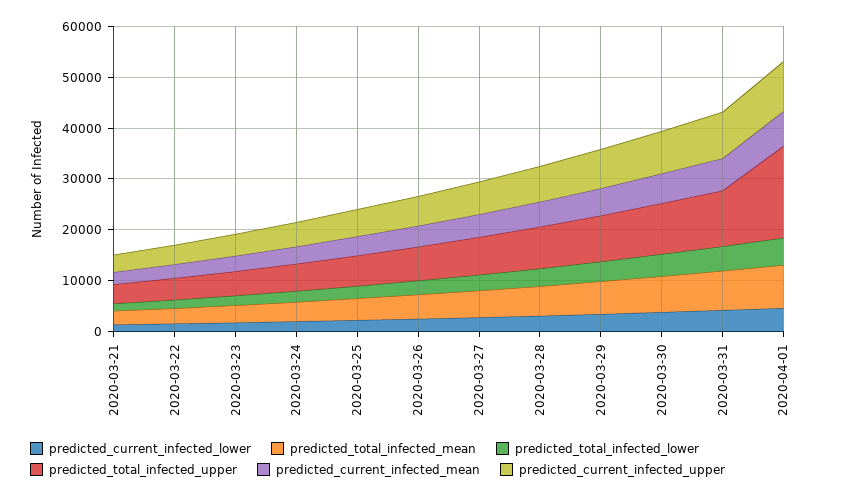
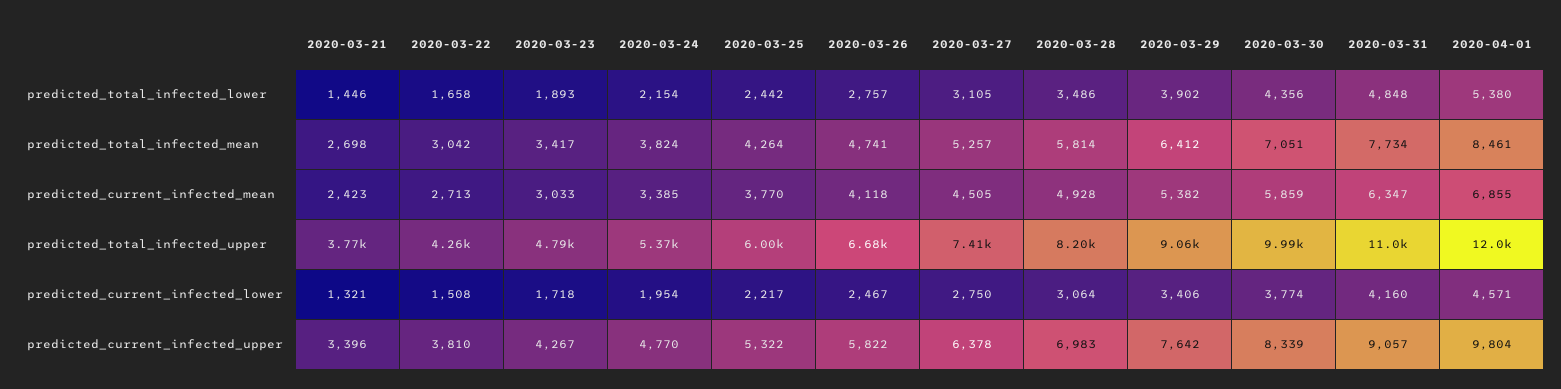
  {
    "predicted_current_infected_lower": {
      "2020-03-21": 1321,
      "2020-03-22": 1508,
      "2020-03-23": 1718,
      "2020-03-24": 1954,
      "2020-03-25": 2217,
      "2020-03-26": 2467,
      "2020-03-27": 2750,
      "2020-03-28": 3064,
      "2020-03-29": 3406,
      "2020-03-30": 3774,
      "2020-03-31": 4160,
      "2020-04-01": 4571
    },
    "predicted_total_infected_mean": {
      "2020-03-21": 2698,
      "2020-03-22": 3042,
      "2020-03-23": 3417,
      "2020-03-24": 3824,
      "2020-03-25": 4264,
      "2020-03-26": 4741,
      "2020-03-27": 5257,
      "2020-03-28": 5814,
      "2020-03-29": 6412,
      "2020-03-30": 7051,
      "2020-03-31": 7734,
      "2020-04-01": 8461
    },
    "predicted_total_infected_lower": {
      "2020-03-21": 1446,
      "2020-03-22": 1658,
      "2020-03-23": 1893,
      "2020-03-24": 2154,
      "2020-03-25": 2442,
      "2020-03-26": 2757,
      "2020-03-27": 3105,
      "2020-03-28": 3486,
      "2020-03-29": 3902,
      "2020-03-30": 4356,
      "2020-03-31": 4848,
      "2020-04-01": 5380
    },
    "predicted_total_infected_upper": {
      "2020-03-21": 3770,
      "2020-03-22": 4260,
      "2020-03-23": 4790,
      "2020-03-24": 5370,
      "2020-03-25": 6000,
      "2020-03-26": 6680,
      "2020-03-27": 7410,
      "2020-03-28": 8200,
      "2020-03-29": 9060,
      "2020-03-30": 9990,
      "2020-03-31": 11000,
-     "2020-04-01": 18000
+     "2020-04-01": 12000
    },
    "predicted_current_infected_mean": {
      "2020-03-21": 2423,
      "2020-03-22": 2713,
      "2020-03-23": 3033,
      "2020-03-24": 3385,
      "2020-03-25": 3770,
      "2020-03-26": 4118,
      "2020-03-27": 4505,
      "2020-03-28": 4928,
      "2020-03-29": 5382,
      "2020-03-30": 5859,
      "2020-03-31": 6347,
      "2020-04-01": 6855
    },
    "predicted_current_infected_upper": {
      "2020-03-21": 3396,
      "2020-03-22": 3810,
      "2020-03-23": 4267,
      "2020-03-24": 4770,
      "2020-03-25": 5322,
      "2020-03-26": 5822,
      "2020-03-27": 6378,
      "2020-03-28": 6983,
      "2020-03-29": 7642,
      "2020-03-30": 8339,
      "2020-03-31": 9057,
      "2020-04-01": 9804
    }
  }

